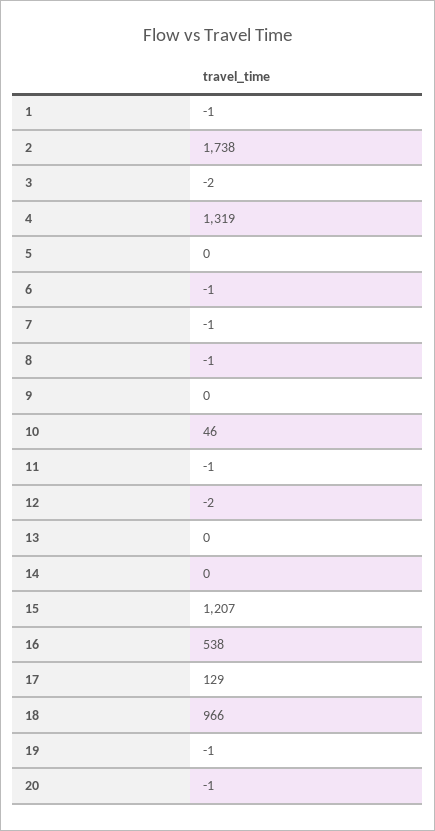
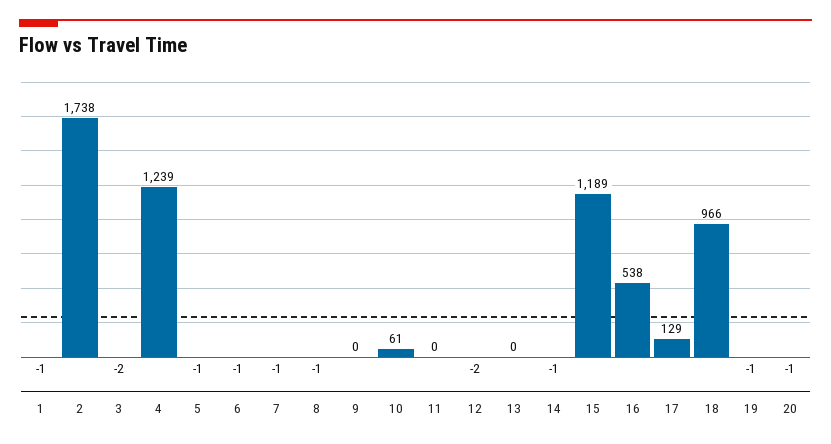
  {
    "1": -1,
    "2": 1738,
    "3": -2,
-   "4": 1319,
+   "4": 1239,
-   "5": 0,
+   "5": -1,
    "6": -1,
    "7": -1,
    "8": -1,
    "9": 0,
-   "10": 46,
+   "10": 61,
-   "11": -1,
+   "11": 0,
    "12": -2,
    "13": 0,
-   "14": 0,
+   "14": -1,
-   "15": 1207,
+   "15": 1189,
    "16": 538,
    "17": 129,
    "18": 966,
    "19": -1,
    "20": -1
  }

